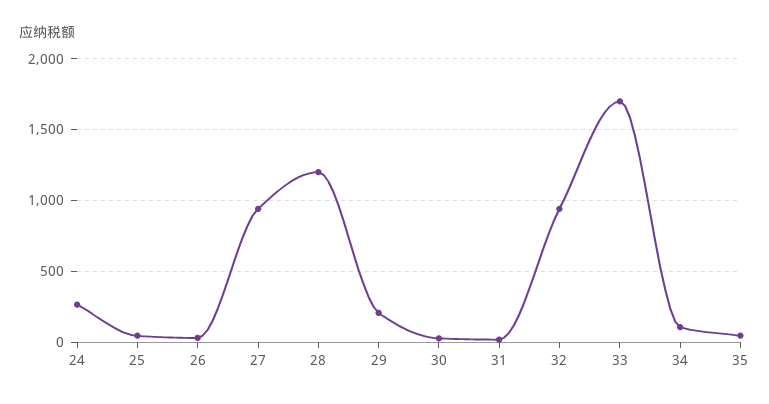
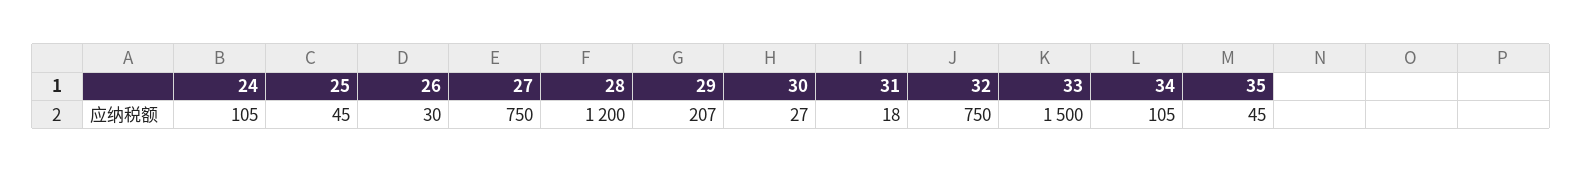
  {
-   "24": 250,
+   "24": 105,
    "25": 45,
    "26": 30,
-   "27": 950,
+   "27": 750,
    "28": 1200,
    "29": 207,
    "30": 27,
    "31": 18,
-   "32": 950,
+   "32": 750,
-   "33": 1700,
+   "33": 1500,
    "34": 105,
    "35": 45
  }

